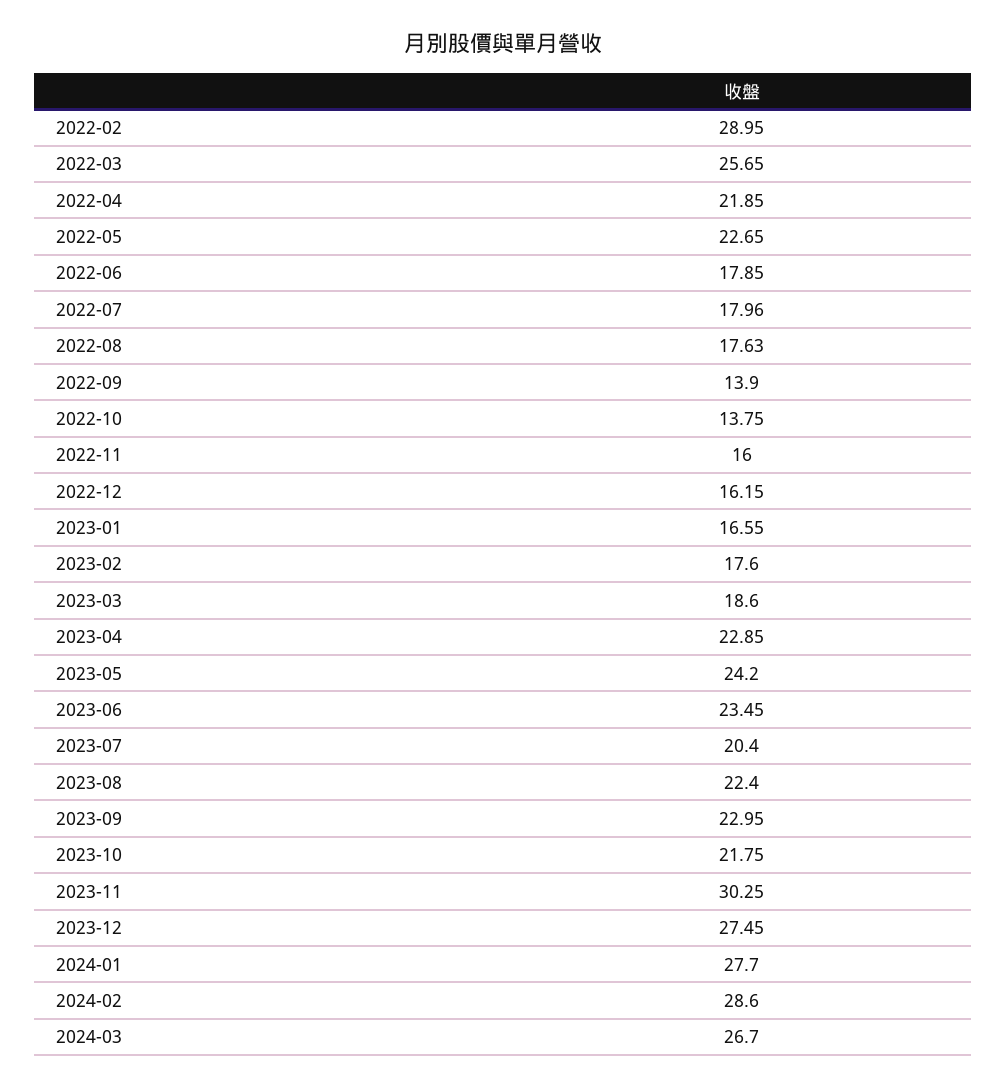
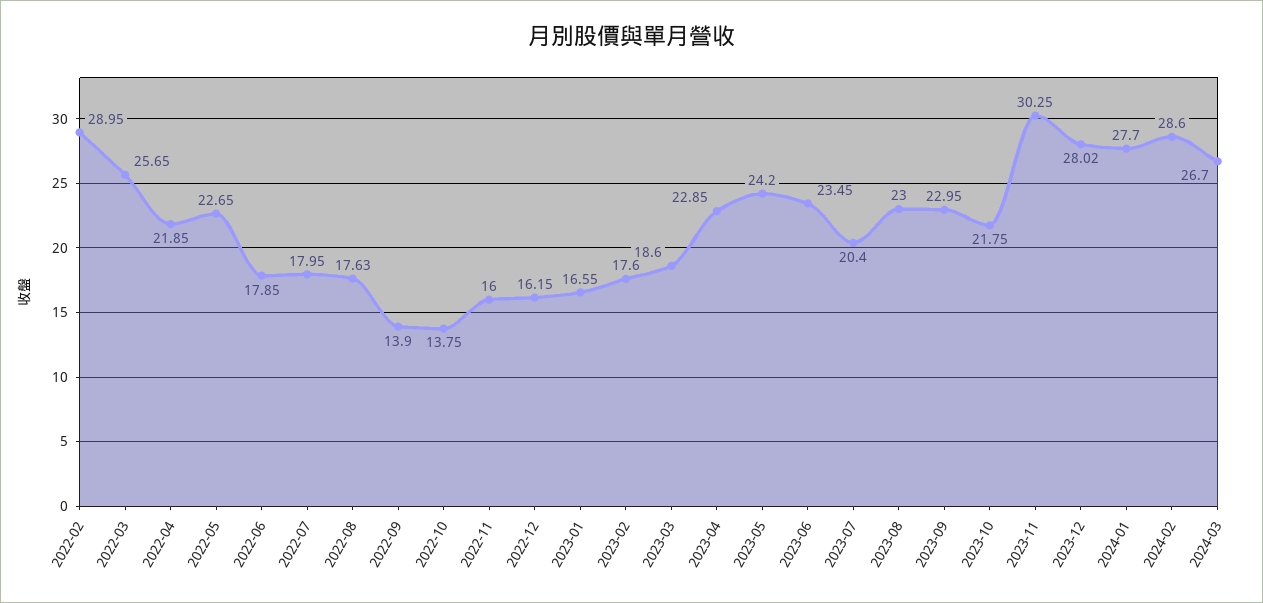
  {
    "2022-02": 28.95,
    "2022-03": 25.65,
    "2022-04": 21.85,
    "2022-05": 22.65,
    "2022-06": 17.85,
-   "2022-07": 17.96,
+   "2022-07": 17.95,
    "2022-08": 17.63,
    "2022-09": 13.9,
    "2022-10": 13.75,
    "2022-11": 16,
    "2022-12": 16.15,
    "2023-01": 16.55,
    "2023-02": 17.6,
    "2023-03": 18.6,
    "2023-04": 22.85,
    "2023-05": 24.2,
    "2023-06": 23.45,
    "2023-07": 20.4,
-   "2023-08": 22.4,
+   "2023-08": 23,
    "2023-09": 22.95,
    "2023-10": 21.75,
    "2023-11": 30.25,
-   "2023-12": 27.45,
+   "2023-12": 28.02,
    "2024-01": 27.7,
    "2024-02": 28.6,
    "2024-03": 26.7
  }

